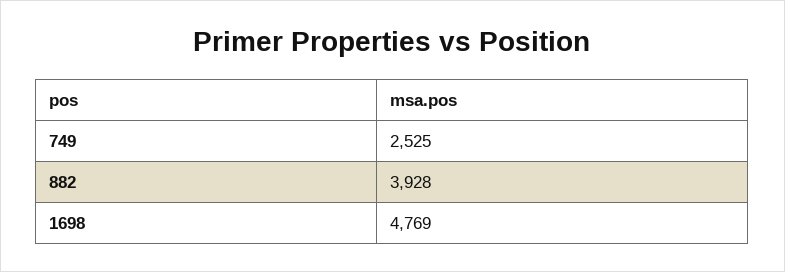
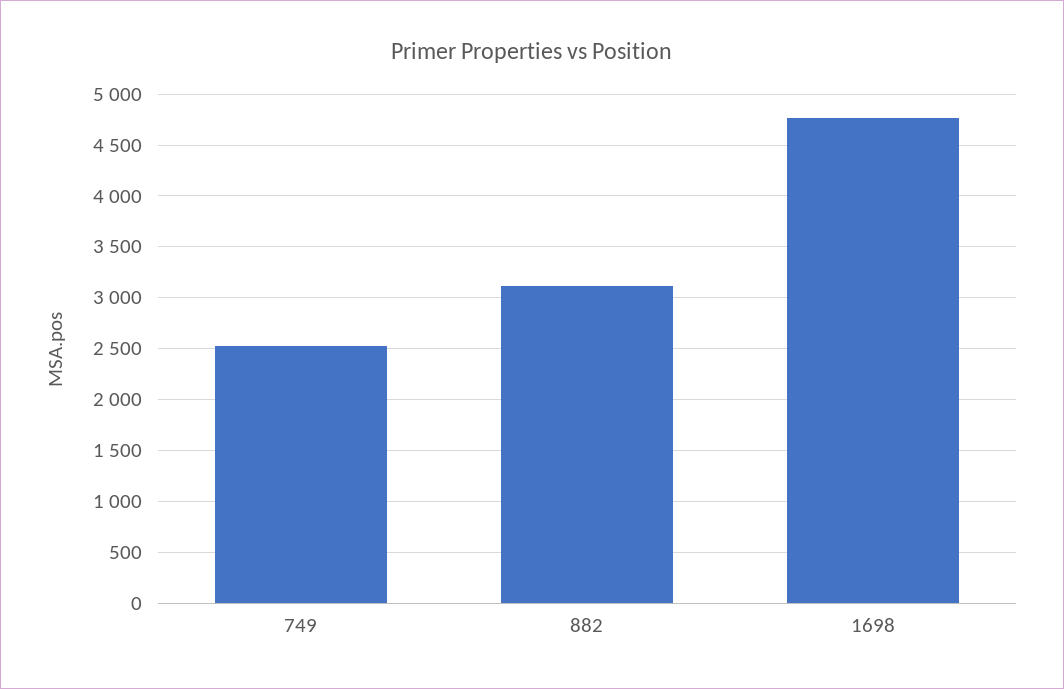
  {
    "749": 2525,
-   "882": 3928,
+   "882": 3100,
    "1698": 4769
  }

